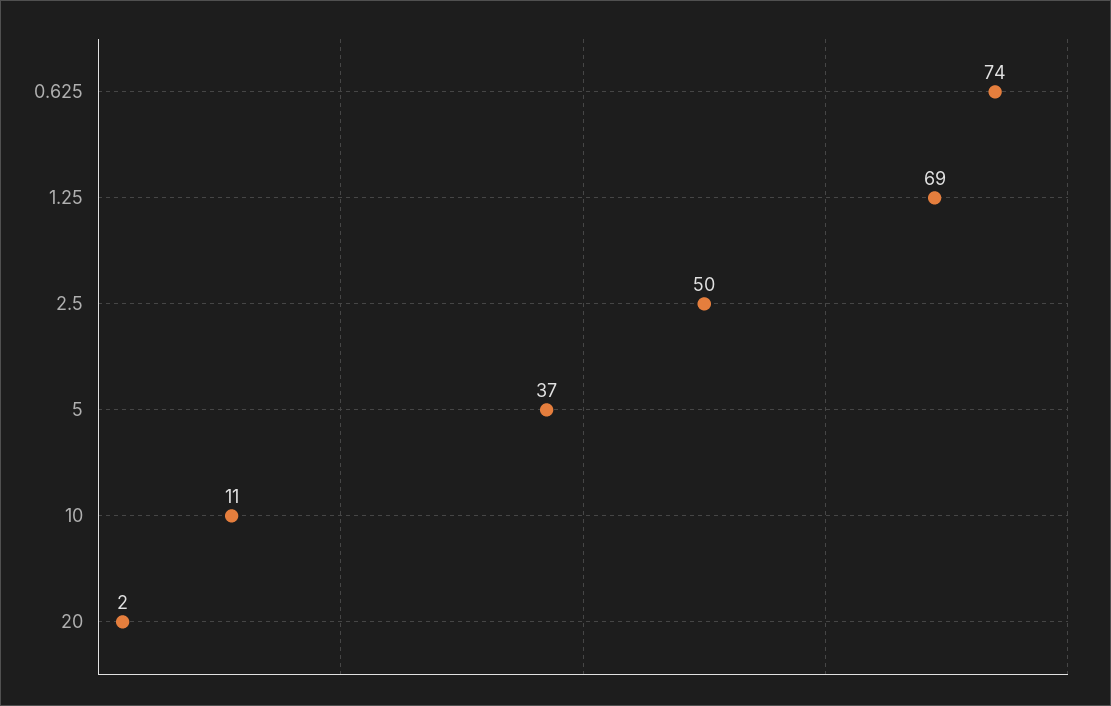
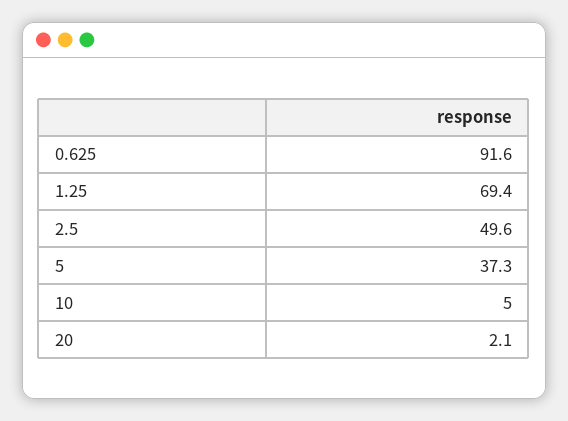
  {
-   "0.625": 74,
+   "0.625": 91.6,
    "1.25": 69.4,
    "2.5": 49.6,
    "5": 37.3,
-   "10": 11,
+   "10": 5,
    "20": 2.1
  }

